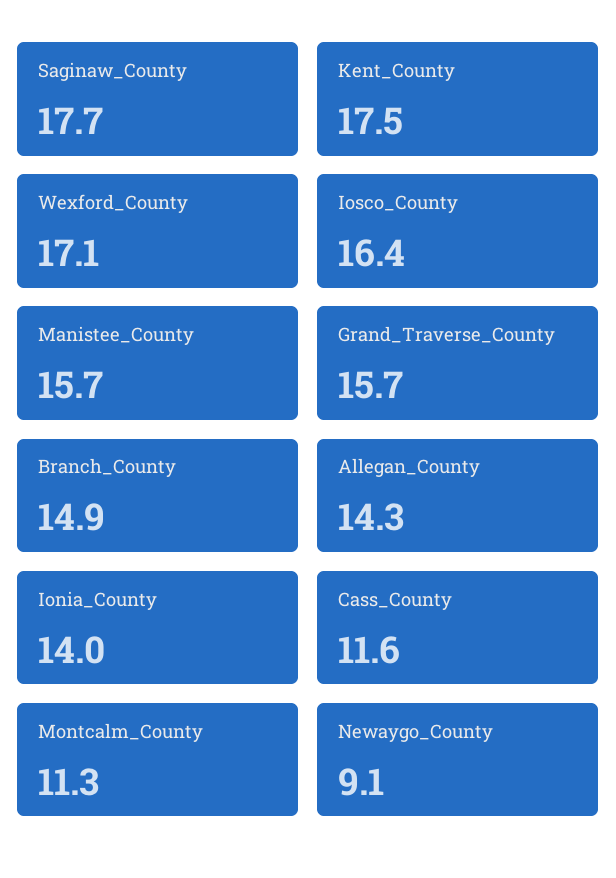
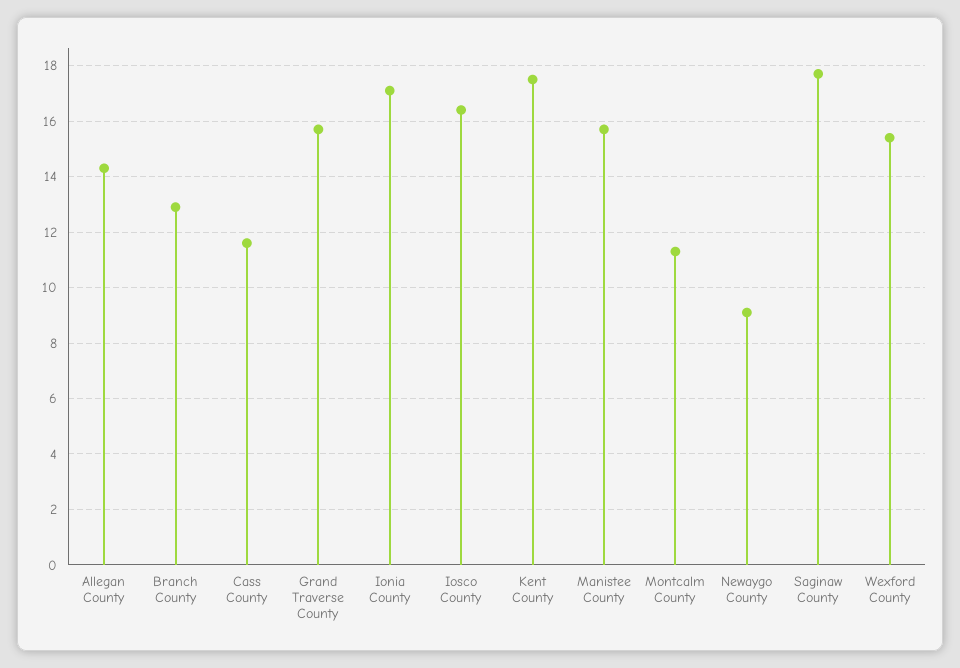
  {
    "Saginaw_County": 17.7,
    "Kent_County": 17.5,
-   "Wexford_County": 17.1,
+   "Wexford_County": 15.5,
    "Iosco_County": 16.4,
    "Manistee_County": 15.7,
    "Grand_Traverse_County": 15.7,
-   "Branch_County": 14.9,
+   "Branch_County": 13,
    "Allegan_County": 14.3,
-   "Ionia_County": 14,
+   "Ionia_County": 17,
    "Cass_County": 11.6,
    "Montcalm_County": 11.3,
    "Newaygo_County": 9.1
  }

